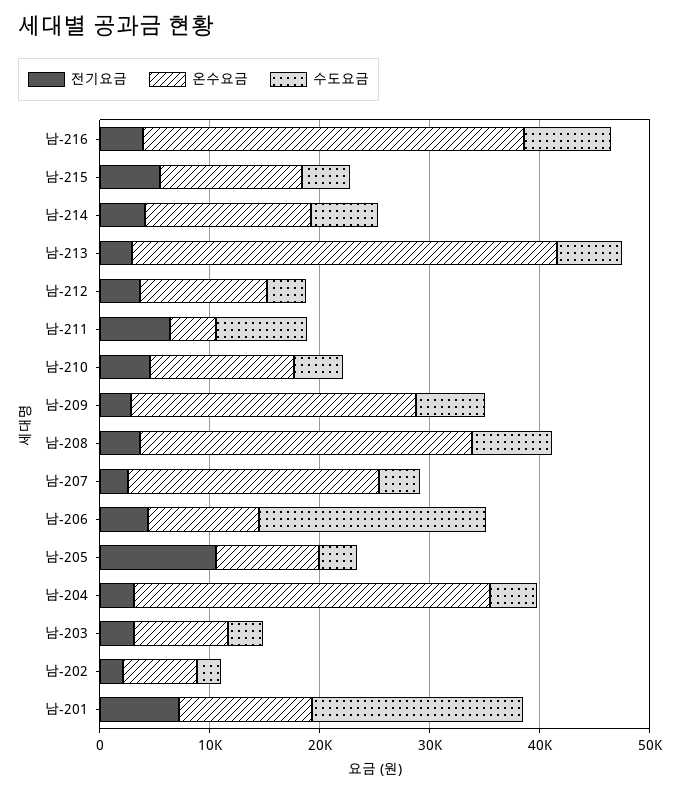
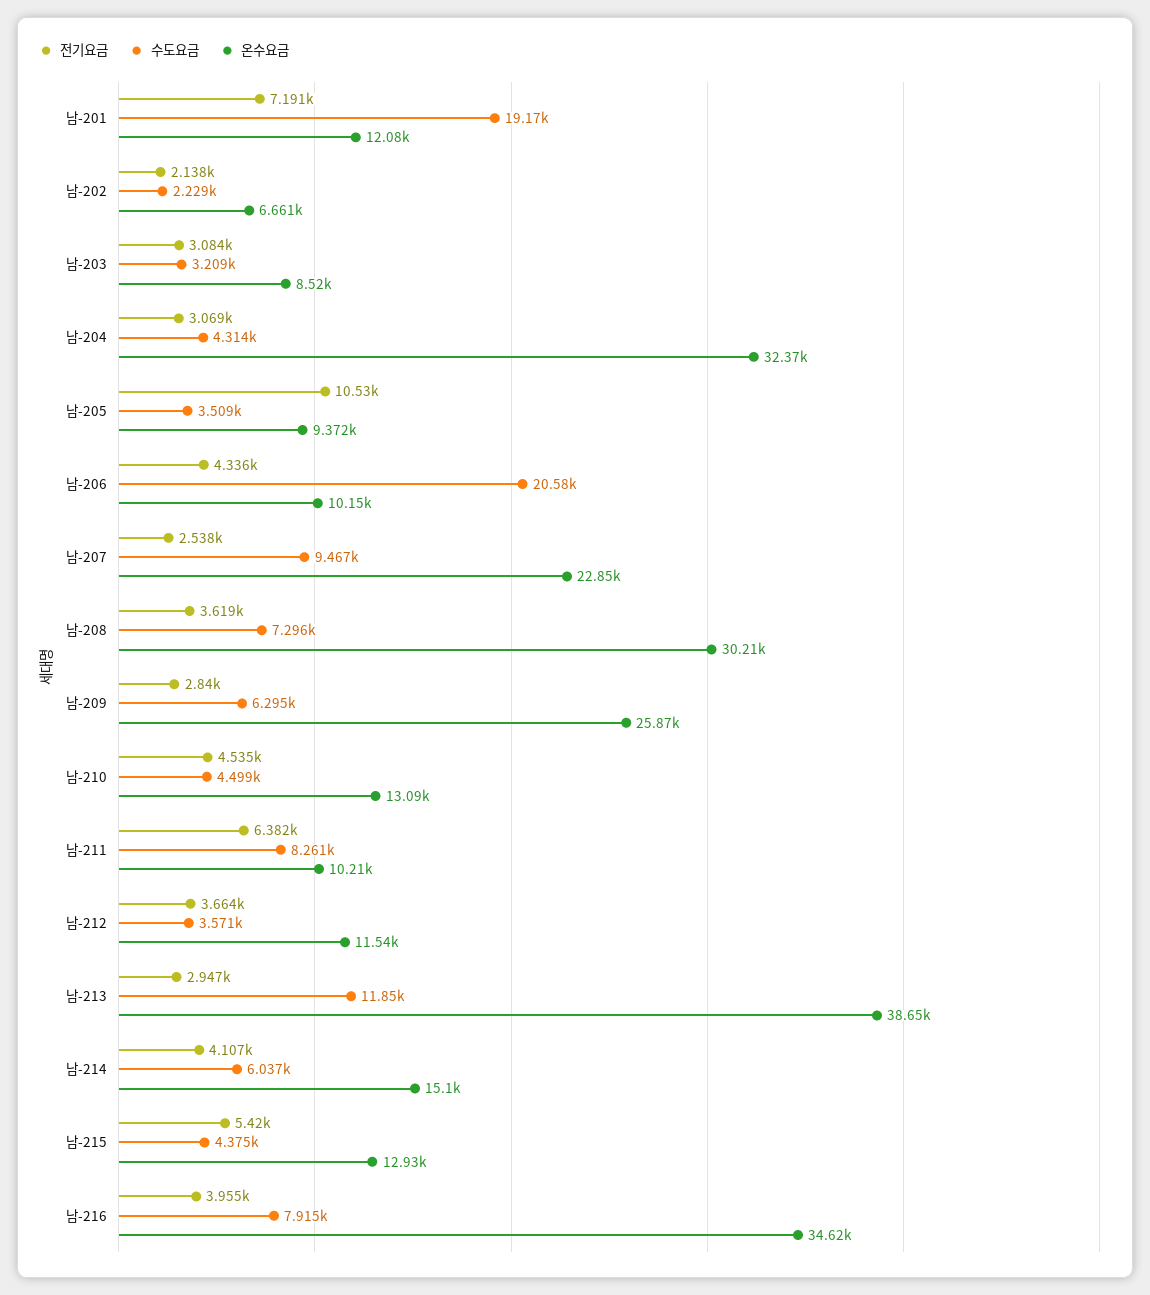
  {
    "전기요금": {
      "남-216": 3955,
      "남-215": 5420,
      "남-214": 4107,
      "남-213": 2947,
      "남-212": 3664,
      "남-211": 6382,
      "남-210": 4535,
      "남-209": 2840,
      "남-208": 3619,
      "남-207": 2538,
      "남-206": 4336,
      "남-205": 10530,
      "남-204": 3069,
      "남-203": 3084,
      "남-202": 2138,
      "남-201": 7191
    },
    "온수요금": {
      "남-216": 34620,
      "남-215": 12930,
      "남-214": 15100,
      "남-213": 38650,
      "남-212": 11540,
-     "남-211": 4000,
+     "남-211": 10210,
      "남-210": 13090,
      "남-209": 25870,
      "남-208": 30210,
      "남-207": 22850,
      "남-206": 10150,
      "남-205": 9372,
      "남-204": 32370,
      "남-203": 8520,
      "남-202": 6661,
      "남-201": 12080
    },
    "수도요금": {
      "남-216": 7915,
      "남-215": 4375,
      "남-214": 6037,
-     "남-213": 6000,
+     "남-213": 11850,
      "남-212": 3571,
      "남-211": 8261,
      "남-210": 4499,
      "남-209": 6295,
      "남-208": 7296,
-     "남-207": 4000,
+     "남-207": 9467,
      "남-206": 20580,
      "남-205": 3509,
      "남-204": 4314,
      "남-203": 3209,
      "남-202": 2229,
      "남-201": 19170
    }
  }

